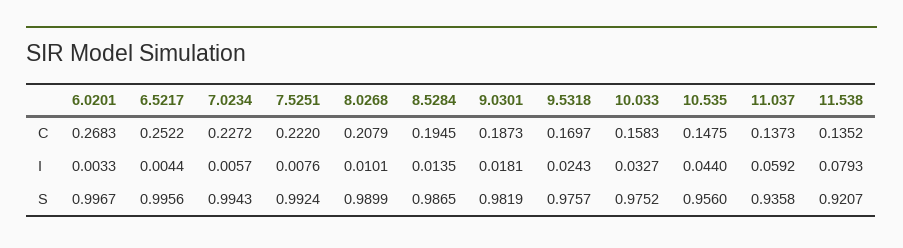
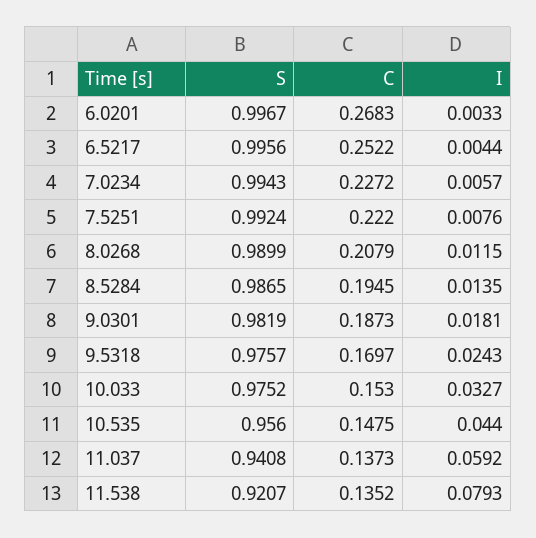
  {
    "6.0201": {
      "C": 0.2683,
      "I": 0.0033,
      "S": 0.9967
    },
    "6.5217": {
      "C": 0.2522,
      "I": 0.0044,
      "S": 0.9956
    },
    "7.0234": {
      "C": 0.2272,
      "I": 0.0057,
      "S": 0.9943
    },
    "7.5251": {
      "C": 0.222,
      "I": 0.0076,
      "S": 0.9924
    },
    "8.0268": {
      "C": 0.2079,
-     "I": 0.0101,
+     "I": 0.0115,
      "S": 0.9899
    },
    "8.5284": {
      "C": 0.1945,
      "I": 0.0135,
      "S": 0.9865
    },
    "9.0301": {
      "C": 0.1873,
      "I": 0.0181,
      "S": 0.9819
    },
    "9.5318": {
      "C": 0.1697,
      "I": 0.0243,
      "S": 0.9757
    },
    "10.033": {
-     "C": 0.1583,
+     "C": 0.153,
      "I": 0.0327,
      "S": 0.9752
    },
    "10.535": {
      "C": 0.1475,
      "I": 0.044,
      "S": 0.956
    },
    "11.037": {
      "C": 0.1373,
      "I": 0.0592,
-     "S": 0.9358
+     "S": 0.9408
    },
    "11.538": {
      "C": 0.1352,
      "I": 0.0793,
      "S": 0.9207
    }
  }

